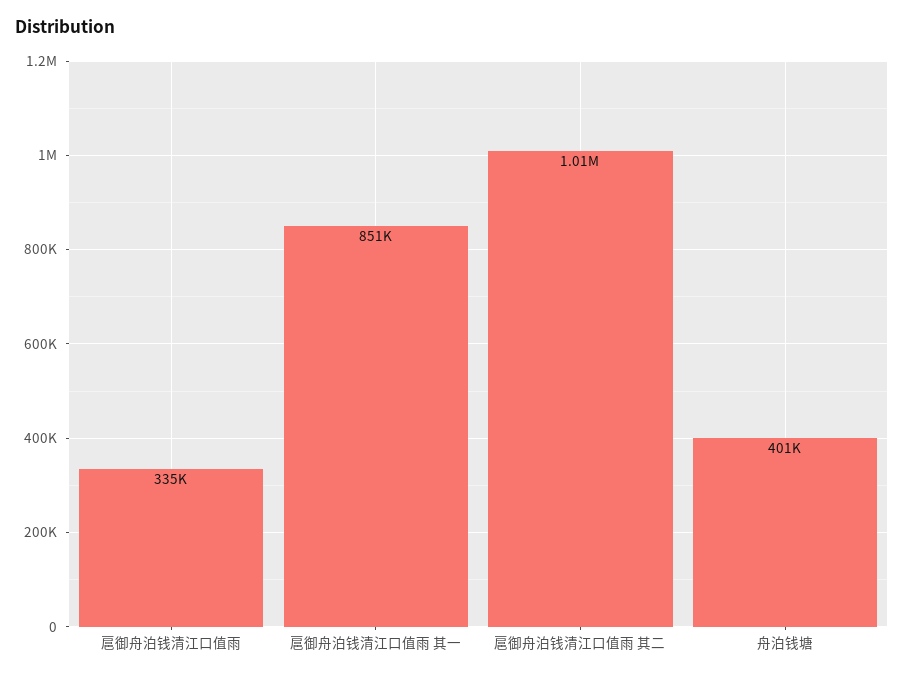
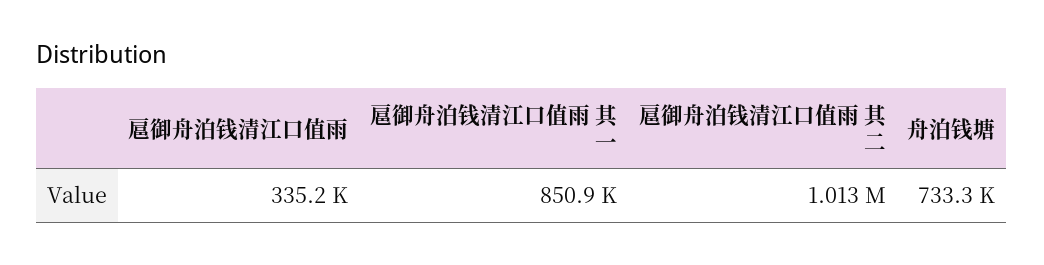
  {
    "扈御舟泊钱清江口值雨": 335200,
    "扈御舟泊钱清江口值雨 其一": 850900,
    "扈御舟泊钱清江口值雨 其二": 1013000,
-   "舟泊钱塘": 401000
+   "舟泊钱塘": 733300
  }

